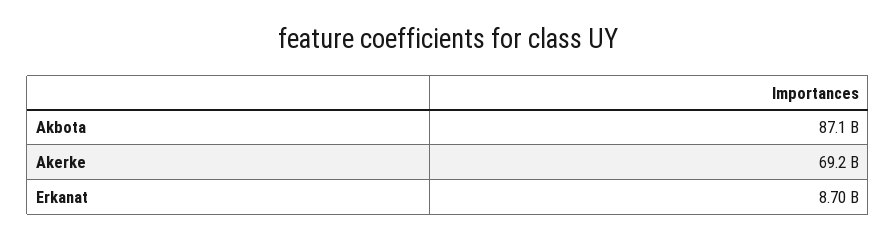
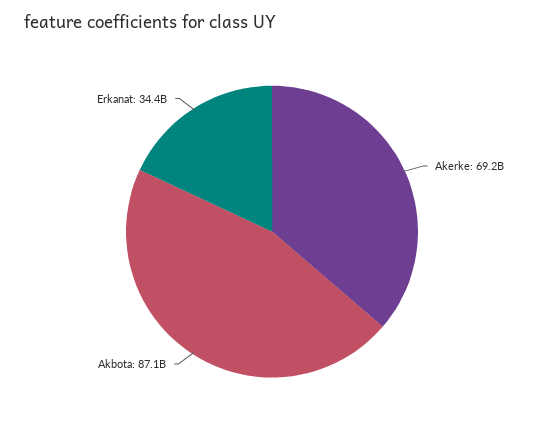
  {
    "Akbota": 87100000000,
    "Akerke": 69200000000,
-   "Erkanat": 8700000000
+   "Erkanat": 34400000000
  }

